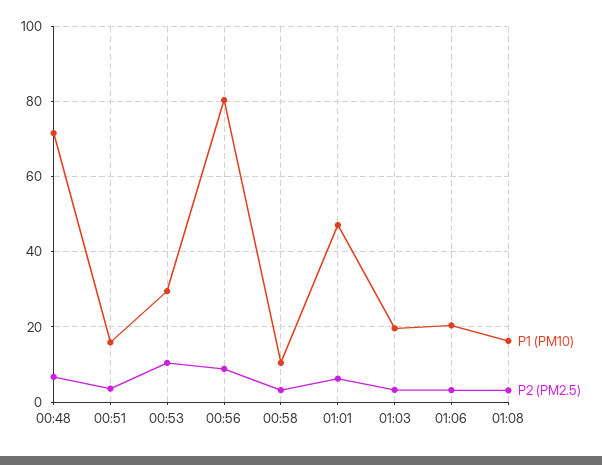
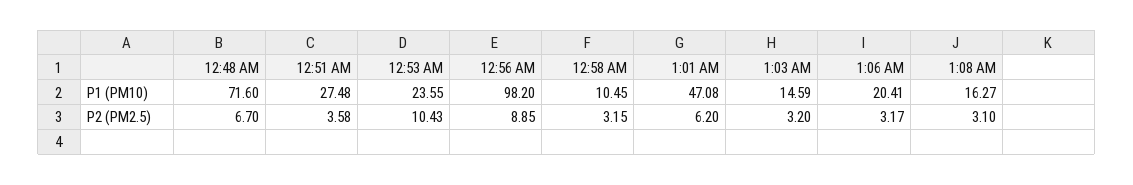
  {
    "P1 (PM10)": {
      "00:48": 71.6,
-     "00:51": 16,
+     "00:51": 27.48,
-     "00:53": 30,
+     "00:53": 23.55,
-     "00:56": 80,
+     "00:56": 98.2,
      "00:58": 10.45,
      "01:01": 47.08,
-     "01:03": 20,
+     "01:03": 14.59,
      "01:06": 20.41,
      "01:08": 16.27
    },
    "P2 (PM2.5)": {
      "00:48": 6.7,
      "00:51": 3.58,
      "00:53": 10.43,
      "00:56": 8.85,
      "00:58": 3.15,
      "01:01": 6.2,
      "01:03": 3.2,
      "01:06": 3.17,
      "01:08": 3.1
    }
  }

